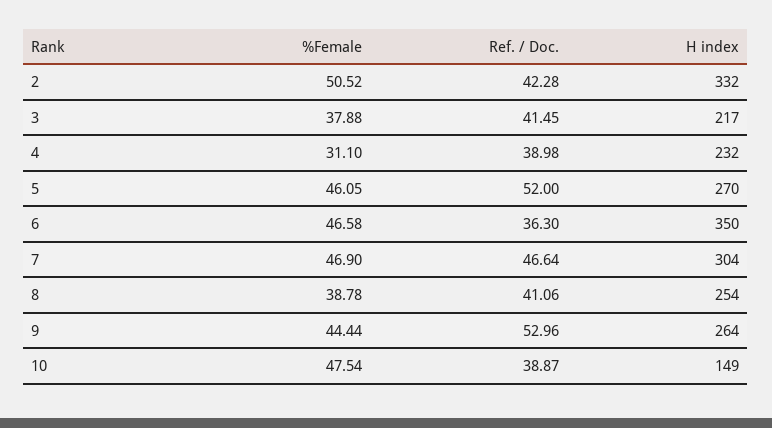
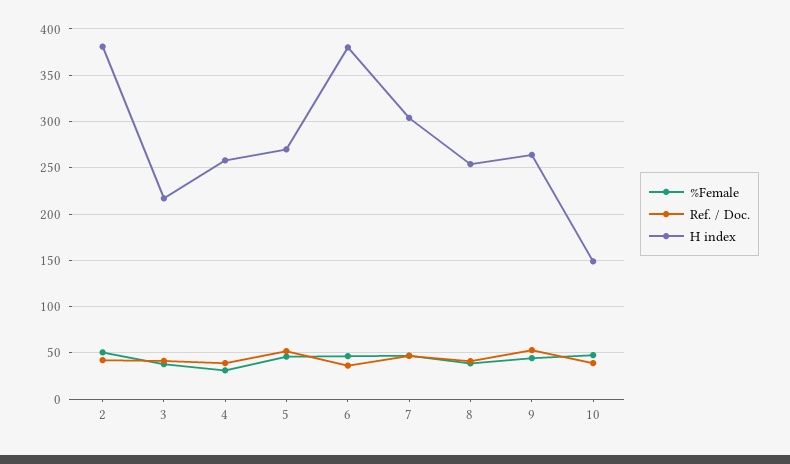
  {
    "%Female": {
      "2": 50.52,
      "3": 37.88,
      "4": 31.1,
      "5": 46.05,
      "6": 46.58,
      "7": 46.9,
      "8": 38.78,
      "9": 44.44,
      "10": 47.54
    },
    "Ref. / Doc.": {
      "2": 42.28,
      "3": 41.45,
      "4": 38.98,
      "5": 52,
      "6": 36.3,
      "7": 46.64,
      "8": 41.06,
      "9": 52.96,
      "10": 38.87
    },
    "H index": {
-     "2": 332,
+     "2": 380,
      "3": 217,
-     "4": 232,
+     "4": 260,
      "5": 270,
-     "6": 350,
+     "6": 380,
      "7": 304,
      "8": 254,
      "9": 264,
      "10": 149
    }
  }

